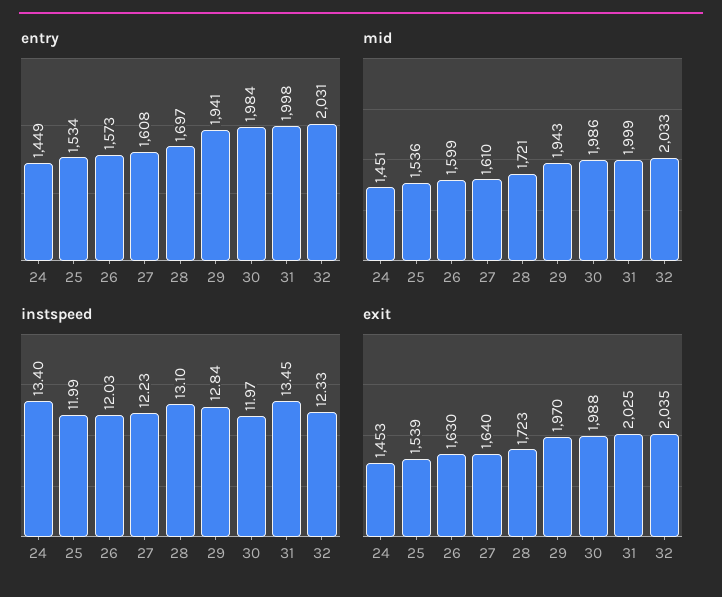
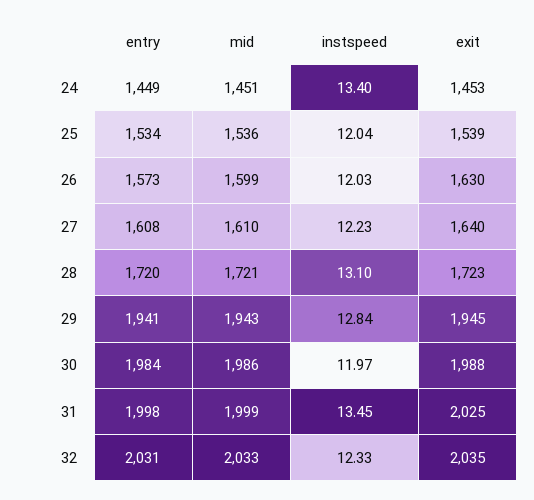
  {
    "entry": {
      "24": 1449,
      "25": 1534,
      "26": 1573,
      "27": 1608,
-     "28": 1697,
+     "28": 1720,
      "29": 1941,
      "30": 1984,
      "31": 1998,
      "32": 2031
    },
    "mid": {
      "24": 1451,
      "25": 1536,
      "26": 1599,
      "27": 1610,
      "28": 1721,
      "29": 1943,
      "30": 1986,
      "31": 1999,
      "32": 2033
    },
    "instspeed": {
      "24": 13.4,
-     "25": 11.99,
+     "25": 12.04,
      "26": 12.03,
      "27": 12.23,
      "28": 13.1,
      "29": 12.84,
      "30": 11.97,
      "31": 13.45,
      "32": 12.33
    },
    "exit": {
      "24": 1453,
      "25": 1539,
      "26": 1630,
      "27": 1640,
      "28": 1723,
-     "29": 1970,
+     "29": 1945,
      "30": 1988,
      "31": 2025,
      "32": 2035
    }
  }

